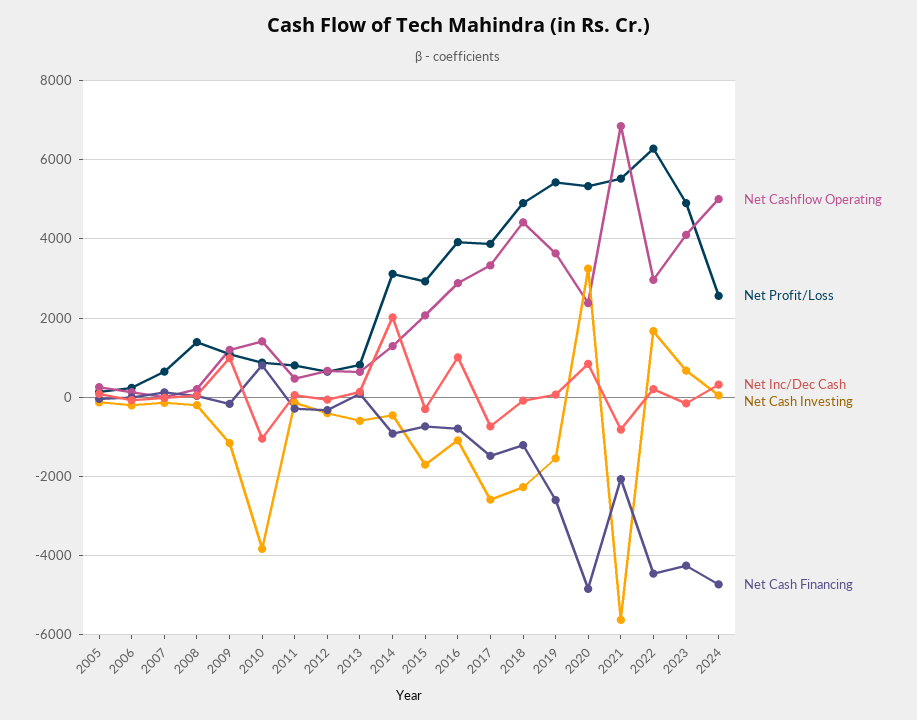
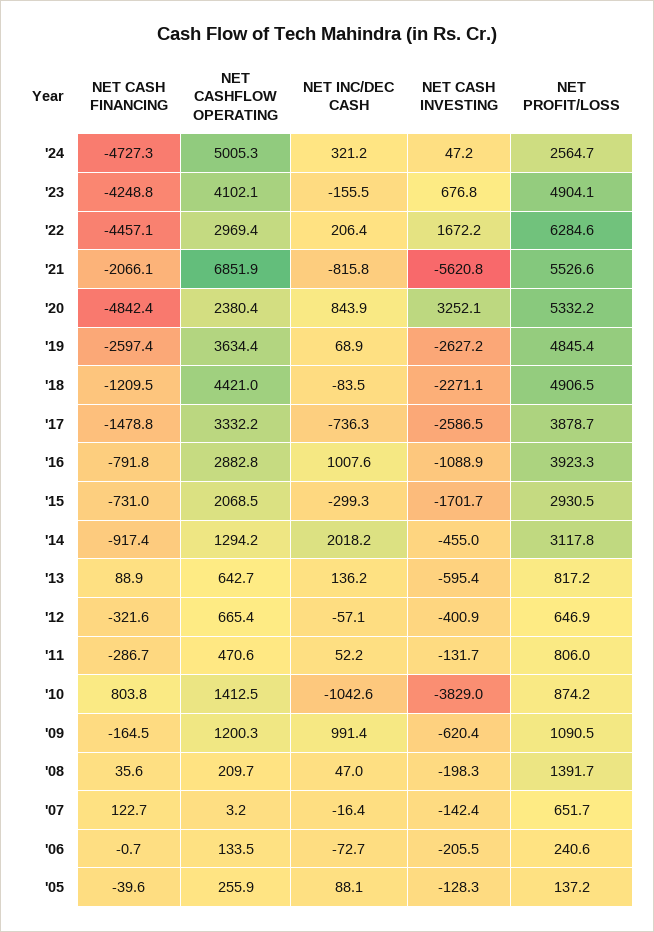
  {
    "Net Cashflow Operating": {
      "2005": 255.9,
      "2006": 133.5,
      "2007": 3.2,
      "2008": 209.7,
      "2009": 1200.3,
      "2010": 1412.5,
      "2011": 470.6,
      "2012": 665.4,
      "2013": 642.7,
      "2014": 1294.2,
      "2015": 2068.5,
      "2016": 2882.8,
      "2017": 3332.2,
      "2018": 4421,
      "2019": 3634.4,
      "2020": 2380.4,
      "2021": 6851.9,
      "2022": 2969.4,
      "2023": 4102.1,
      "2024": 5005.3
    },
    "Net Profit/Loss": {
      "2005": 137.2,
      "2006": 240.6,
      "2007": 651.7,
      "2008": 1391.7,
      "2009": 1090.5,
      "2010": 874.2,
      "2011": 806,
      "2012": 646.9,
      "2013": 817.2,
      "2014": 3117.8,
      "2015": 2930.5,
      "2016": 3923.3,
      "2017": 3878.7,
      "2018": 4906.5,
-     "2019": 5400,
+     "2019": 4845.4,
      "2020": 5332.2,
      "2021": 5526.6,
      "2022": 6284.6,
      "2023": 4904.1,
      "2024": 2564.7
    },
    "Net Inc/Dec Cash": {
      "2005": 88.1,
      "2006": -72.7,
      "2007": -16.4,
      "2008": 47,
      "2009": 991.4,
      "2010": -1042.6,
      "2011": 52.2,
      "2012": -57.1,
      "2013": 136.2,
      "2014": 2018.2,
      "2015": -299.3,
      "2016": 1007.6,
      "2017": -736.3,
      "2018": -83.5,
      "2019": 68.9,
      "2020": 843.9,
      "2021": -815.8,
      "2022": 206.4,
      "2023": -155.5,
      "2024": 321.2
    },
    "Net Cash Investing": {
      "2005": -128.3,
      "2006": -205.5,
      "2007": -142.4,
      "2008": -198.3,
-     "2009": -1200,
+     "2009": -620.4,
      "2010": -3829,
      "2011": -131.7,
      "2012": -400.9,
      "2013": -595.4,
      "2014": -455,
      "2015": -1701.7,
      "2016": -1088.9,
      "2017": -2586.5,
      "2018": -2271.1,
-     "2019": -1600,
+     "2019": -2627.2,
      "2020": 3252.1,
      "2021": -5620.8,
      "2022": 1672.2,
      "2023": 676.8,
      "2024": 47.2
    },
    "Net Cash Financing": {
      "2005": -39.6,
      "2006": -0.7,
      "2007": 122.7,
      "2008": 35.6,
      "2009": -164.5,
      "2010": 803.8,
      "2011": -286.7,
      "2012": -321.6,
      "2013": 88.9,
      "2014": -917.4,
      "2015": -731,
      "2016": -791.8,
      "2017": -1478.8,
      "2018": -1209.5,
      "2019": -2597.4,
      "2020": -4842.4,
      "2021": -2066.1,
      "2022": -4457.1,
      "2023": -4248.8,
      "2024": -4727.3
    }
  }

